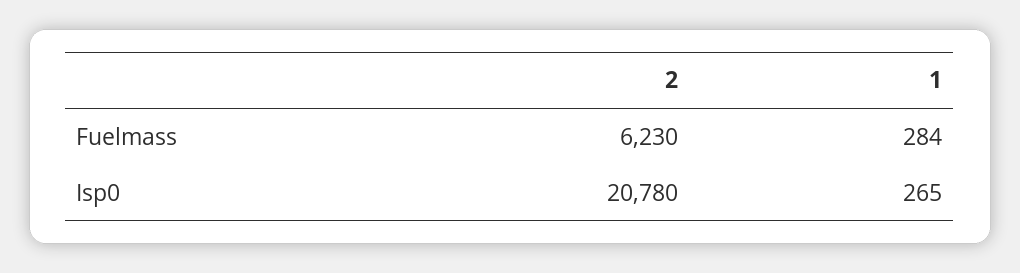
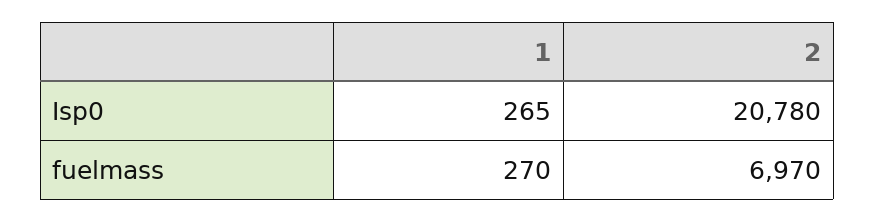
  {
    "2": {
-     "Fuelmass": 6230,
+     "Fuelmass": 6970,
      "Isp0": 20780
    },
    "1": {
-     "Fuelmass": 284,
+     "Fuelmass": 270,
      "Isp0": 265
    }
  }

